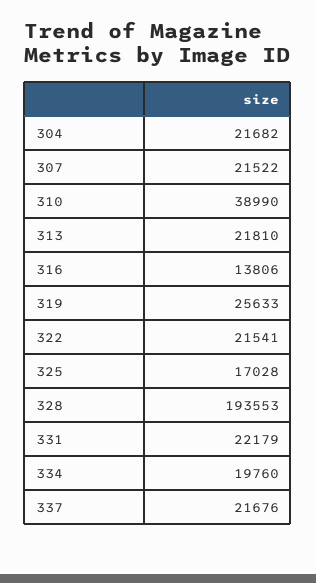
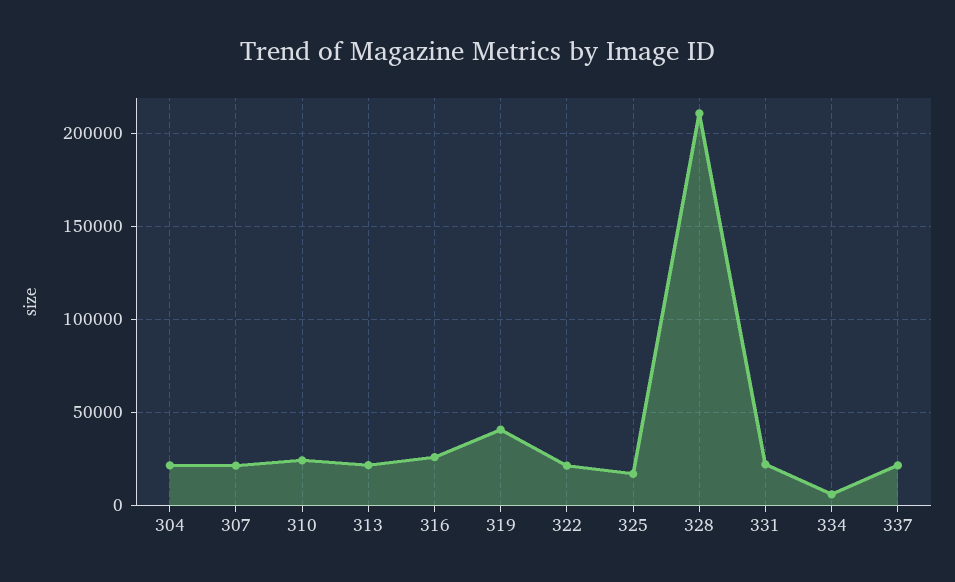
  {
    "304": 21682,
    "307": 21522,
-   "310": 38990,
+   "310": 25000,
    "313": 21810,
-   "316": 13806,
+   "316": 25000,
-   "319": 25633,
+   "319": 40000,
    "322": 21541,
    "325": 17028,
-   "328": 193553,
+   "328": 210000,
    "331": 22179,
-   "334": 19760,
+   "334": 5000,
    "337": 21676
  }

